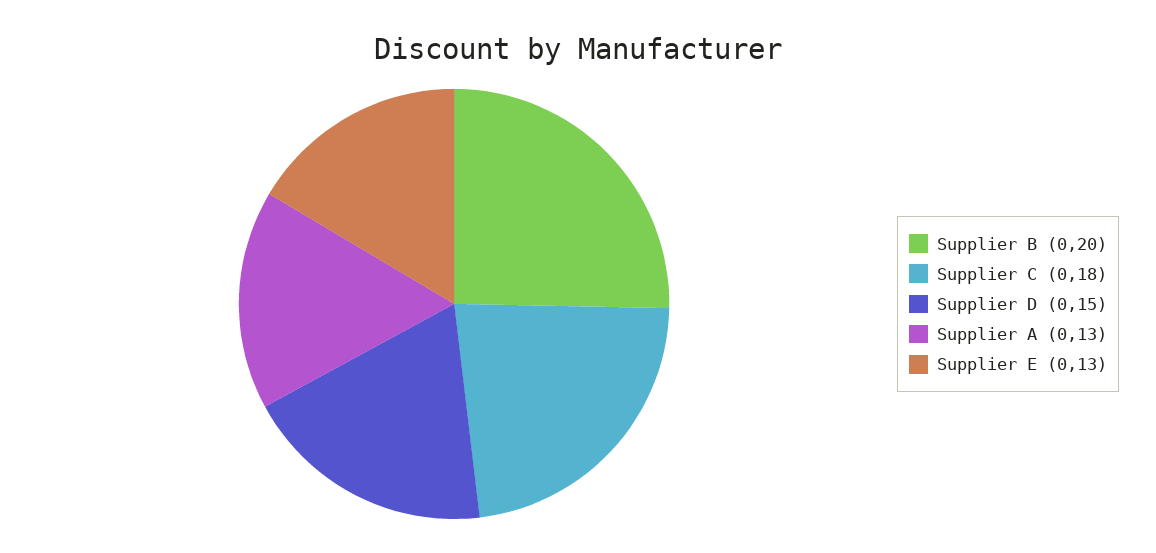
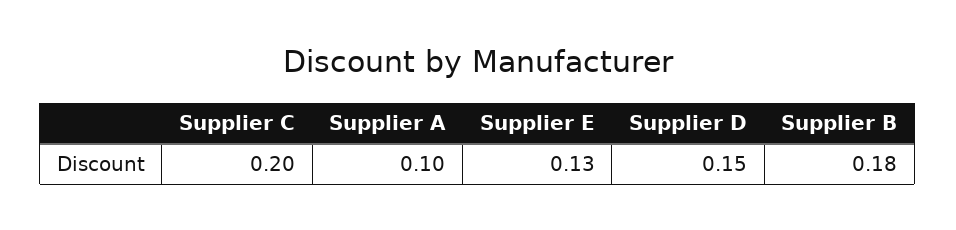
  {
-   "Supplier B": 0.2,
+   "Supplier B": 0.18,
-   "Supplier C": 0.18,
+   "Supplier C": 0.2,
    "Supplier D": 0.15,
-   "Supplier A": 0.13,
+   "Supplier A": 0.1,
    "Supplier E": 0.13
  }

